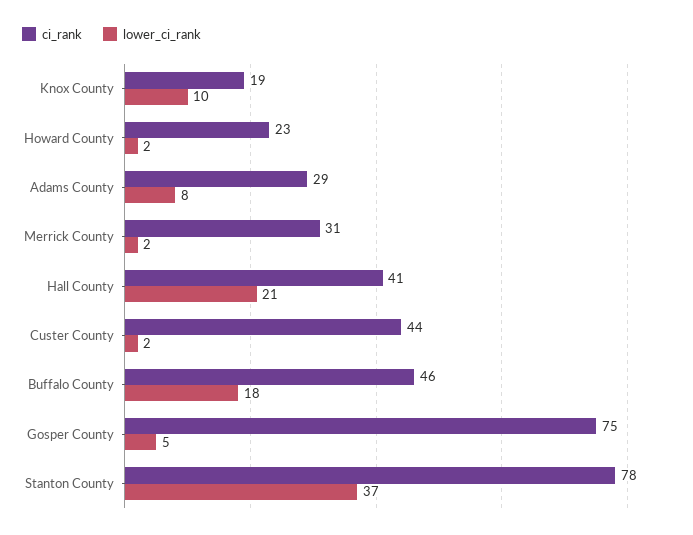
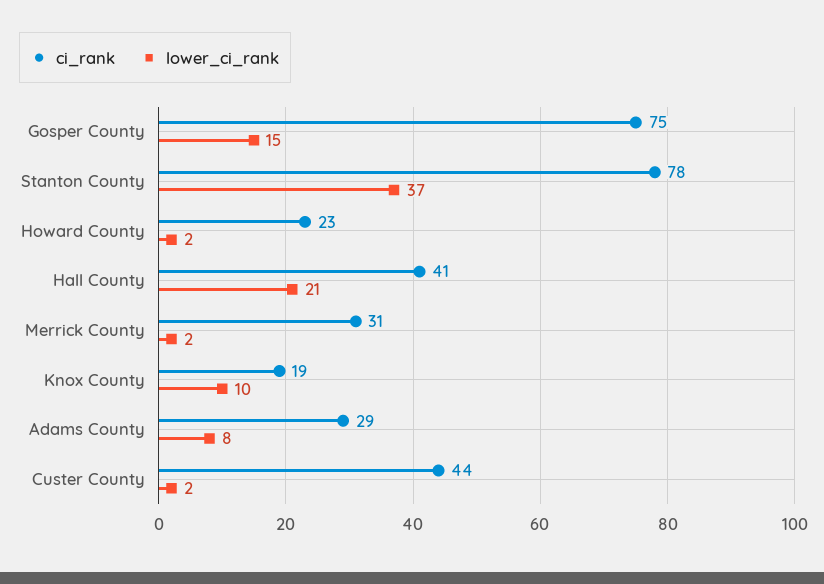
  {
    "ci_rank": {
      "Knox County": 19,
      "Howard County": 23,
      "Adams County": 29,
      "Merrick County": 31,
      "Hall County": 41,
      "Custer County": 44,
-     "Buffalo County": 46,
      "Gosper County": 75,
      "Stanton County": 78
    },
    "lower_ci_rank": {
      "Knox County": 10,
      "Howard County": 2,
      "Adams County": 8,
      "Merrick County": 2,
      "Hall County": 21,
      "Custer County": 2,
-     "Buffalo County": 18,
-     "Gosper County": 5,
+     "Gosper County": 15,
      "Stanton County": 37
    }
  }

